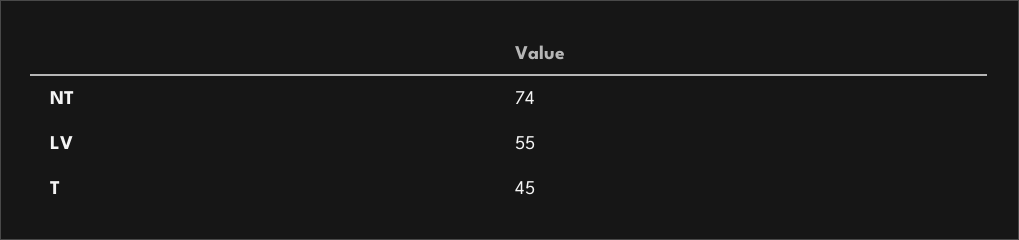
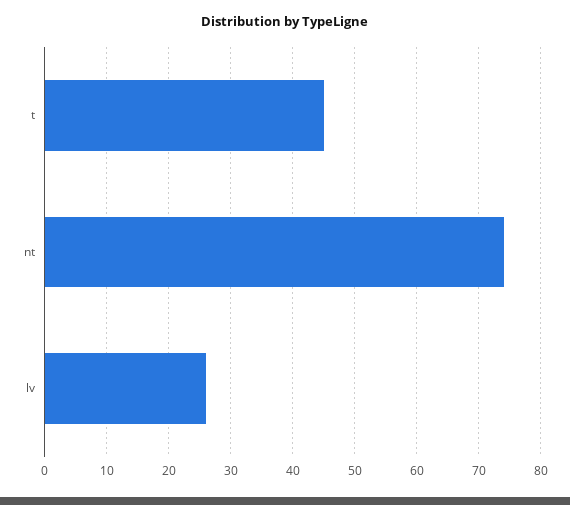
  {
    "NT": 74,
-   "LV": 55,
+   "LV": 26,
    "T": 45
  }

